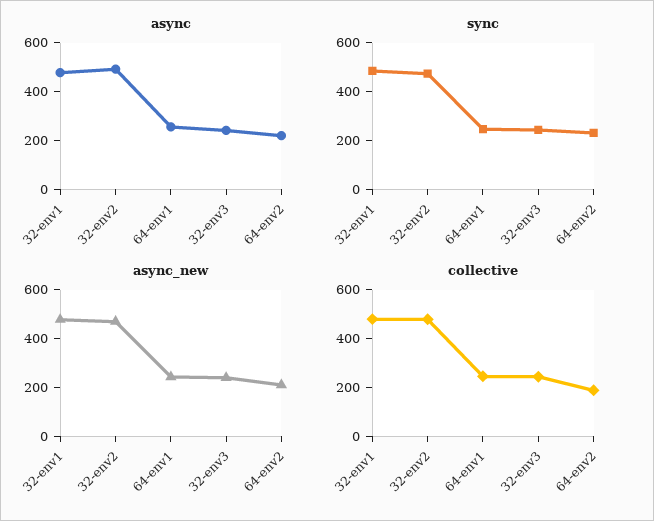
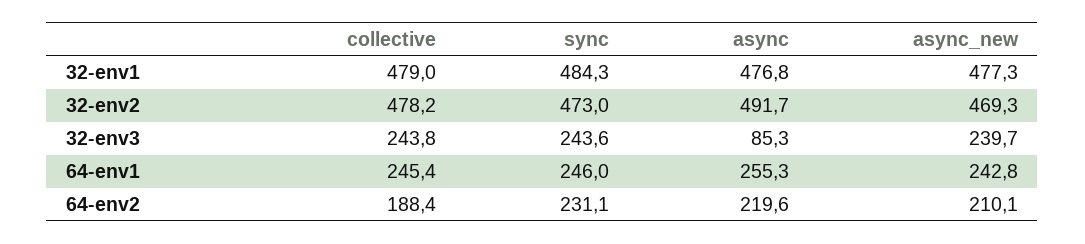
  {
    "async": {
      "32-env1": 476.8,
      "32-env2": 491.7,
      "64-env1": 255.3,
-     "32-env3": 250,
+     "32-env3": 85.3,
      "64-env2": 219.6
    },
    "sync": {
      "32-env1": 484.3,
      "32-env2": 473,
      "64-env1": 246,
      "32-env3": 243.6,
      "64-env2": 231.1
    },
    "async_new": {
      "32-env1": 477.3,
      "32-env2": 469.3,
      "64-env1": 242.8,
      "32-env3": 239.7,
      "64-env2": 210.1
    },
    "collective": {
      "32-env1": 479,
      "32-env2": 478.2,
      "64-env1": 245.4,
      "32-env3": 243.8,
      "64-env2": 188.4
    }
  }

